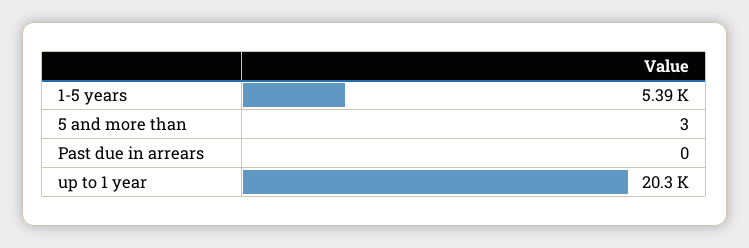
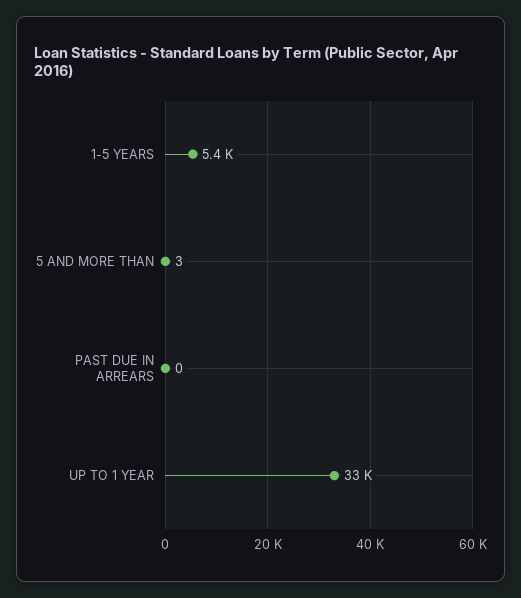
  {
    "1-5 years": 5390,
    "5 and more than": 3,
    "Past due in arrears": 0,
-   "up to 1 year": 20300
+   "up to 1 year": 33000
  }

